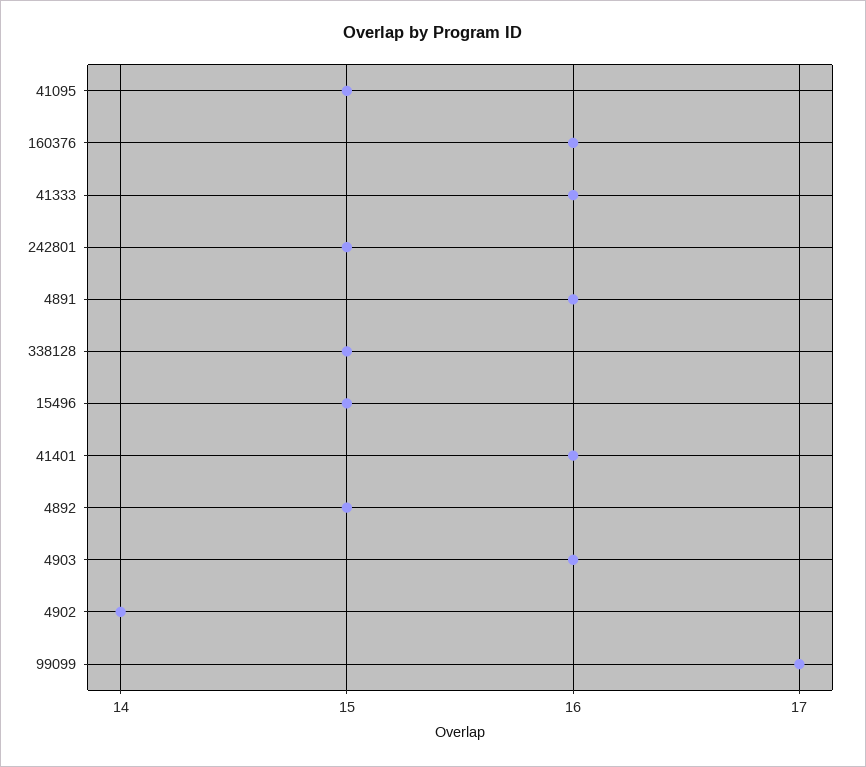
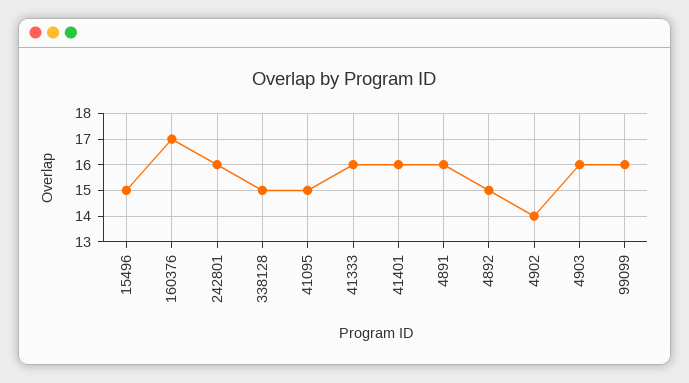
  {
    "41095": 15,
-   "160376": 16,
+   "160376": 17,
    "41333": 16,
-   "242801": 15,
+   "242801": 16,
    "4891": 16,
    "338128": 15,
    "15496": 15,
    "41401": 16,
    "4892": 15,
    "4903": 16,
    "4902": 14,
-   "99099": 17
+   "99099": 16
  }

